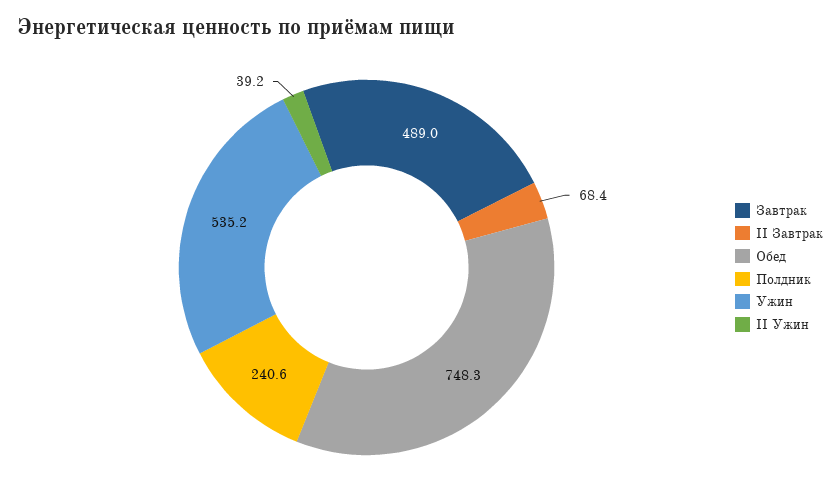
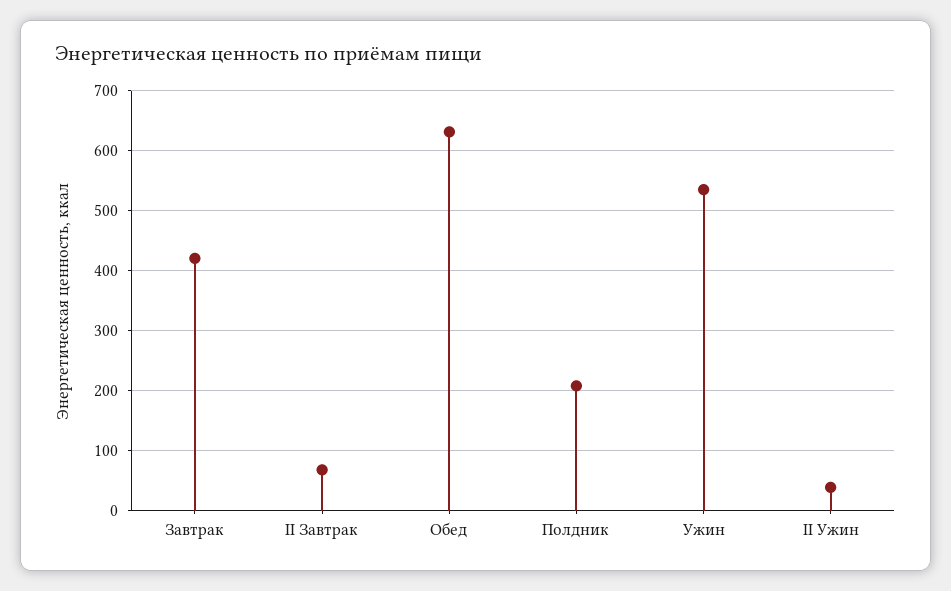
  {
-   "Завтрак": 489,
+   "Завтрак": 420,
    "II Завтрак": 68.4,
-   "Обед": 748.3,
+   "Обед": 630,
-   "Полдник": 240.6,
+   "Полдник": 210,
    "Ужин": 535.2,
    "II Ужин": 39.2
  }

